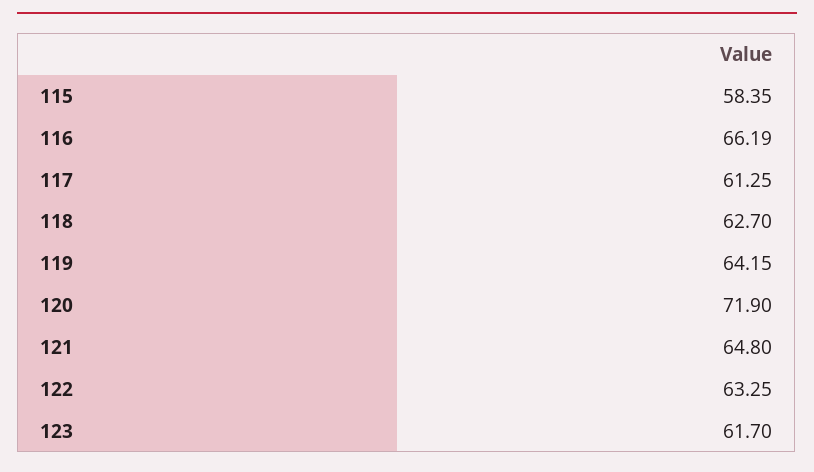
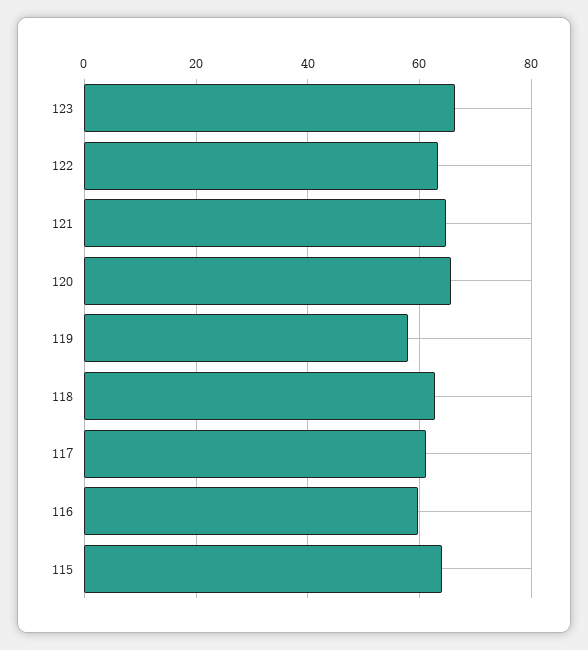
  {
-   "115": 58.35,
+   "115": 64,
-   "116": 66.19,
+   "116": 60,
    "117": 61.25,
    "118": 62.7,
-   "119": 64.15,
+   "119": 58,
-   "120": 71.9,
+   "120": 66,
    "121": 64.8,
    "122": 63.25,
-   "123": 61.7
+   "123": 66
  }

